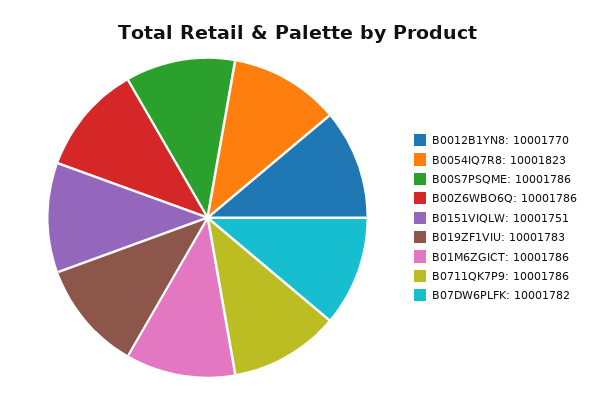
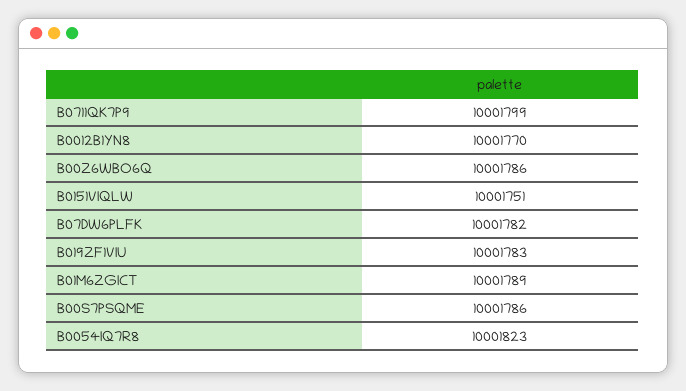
  {
    "B0012B1YN8": 10001770,
    "B0054IQ7R8": 10001823,
    "B00S7PSQME": 10001786,
    "B00Z6WBO6Q": 10001786,
    "B0151VIQLW": 10001751,
    "B019ZF1VIU": 10001783,
-   "B01M6ZGICT": 10001786,
+   "B01M6ZGICT": 10001789,
-   "B0711QK7P9": 10001786,
+   "B0711QK7P9": 10001799,
    "B07DW6PLFK": 10001782
  }

